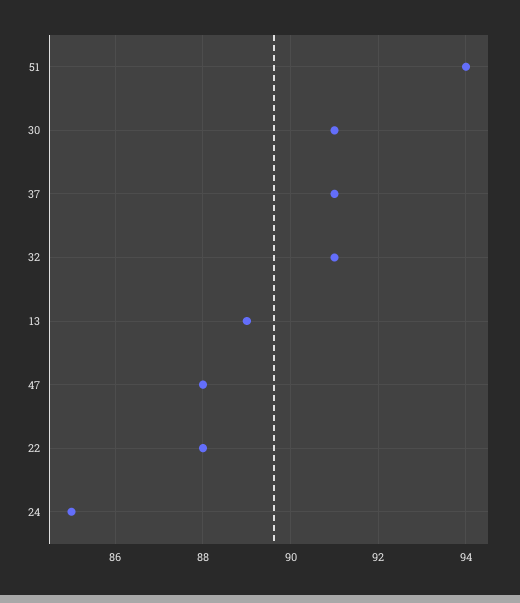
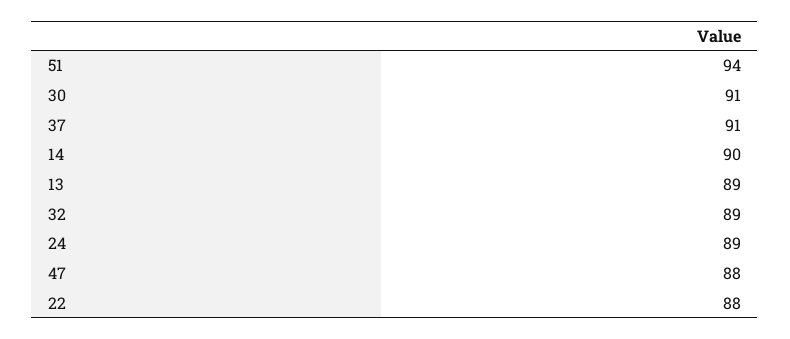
  {
    "51": 94,
    "30": 91,
    "37": 91,
-   "32": 91,
+   "32": 89,
    "13": 89,
    "47": 88,
    "22": 88,
-   "24": 85
+   "24": 89,
+   "14": 90
  }

